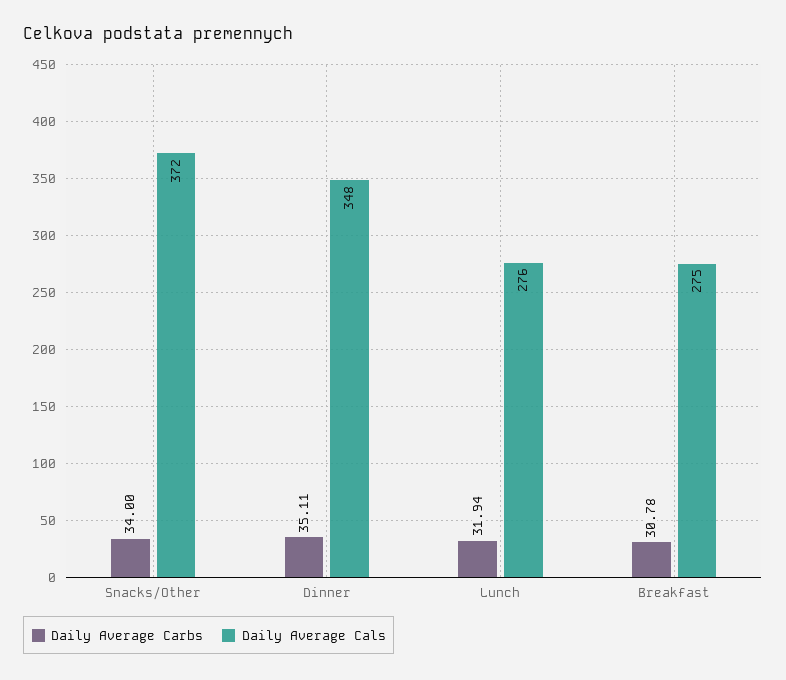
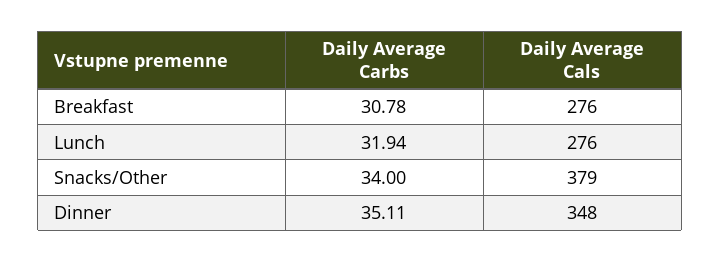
  {
    "Daily Average Carbs": {
      "Snacks/Other": 34,
      "Dinner": 35.11,
      "Lunch": 31.94,
      "Breakfast": 30.78
    },
    "Daily Average Cals": {
-     "Snacks/Other": 372,
+     "Snacks/Other": 379,
      "Dinner": 348,
      "Lunch": 276,
-     "Breakfast": 275
+     "Breakfast": 276
    }
  }

